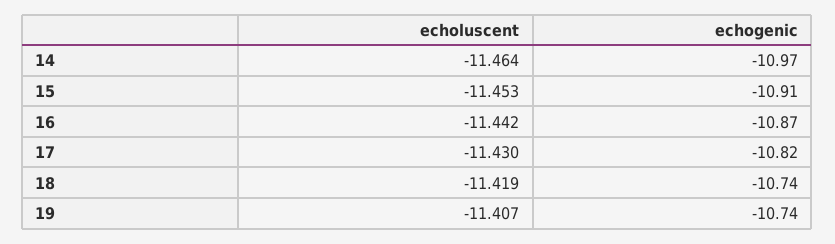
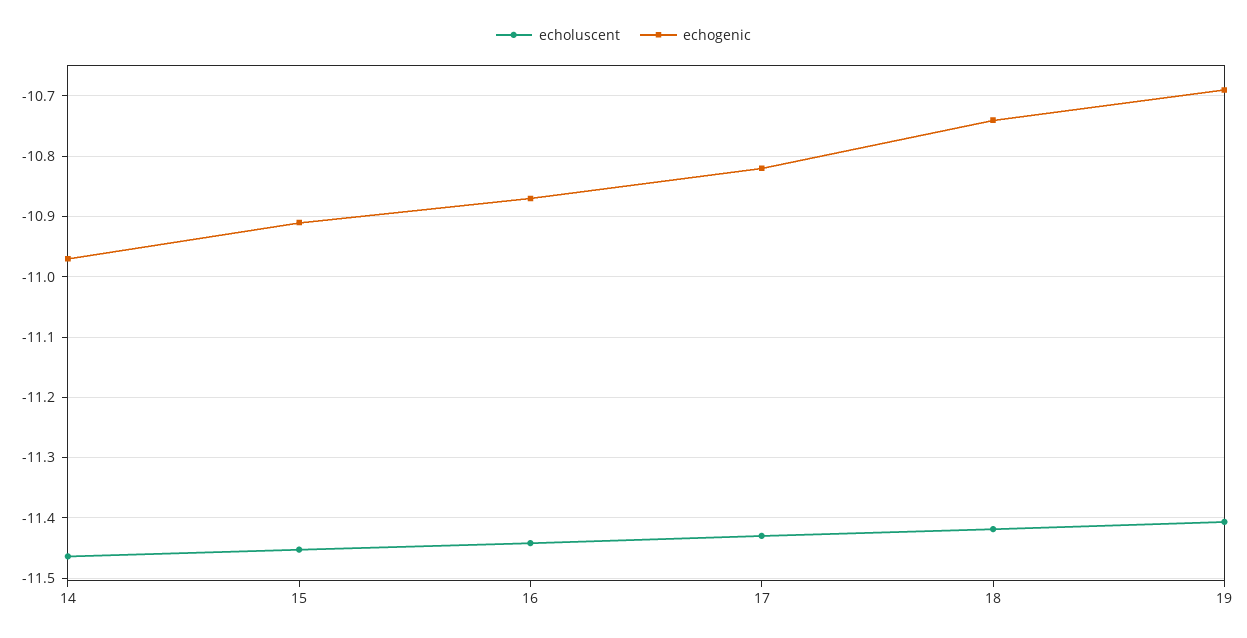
  {
    "echoluscent": {
      "14": -11.464,
      "15": -11.453,
      "16": -11.442,
      "17": -11.43,
      "18": -11.419,
      "19": -11.407
    },
    "echogenic": {
      "14": -10.97,
      "15": -10.91,
      "16": -10.87,
      "17": -10.82,
      "18": -10.74,
-     "19": -10.74
+     "19": -10.69
    }
  }

